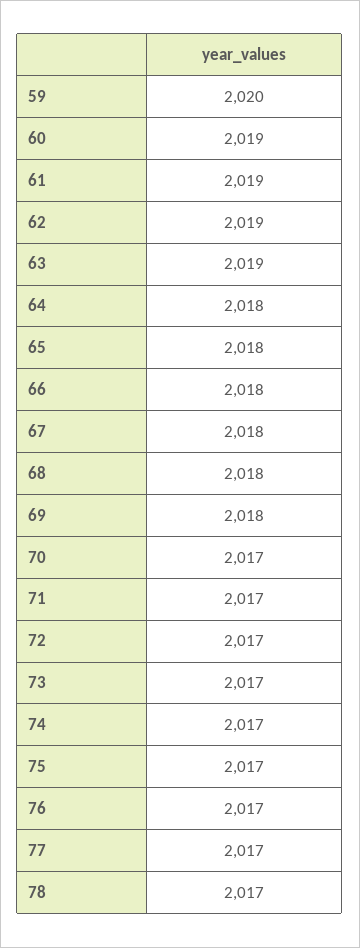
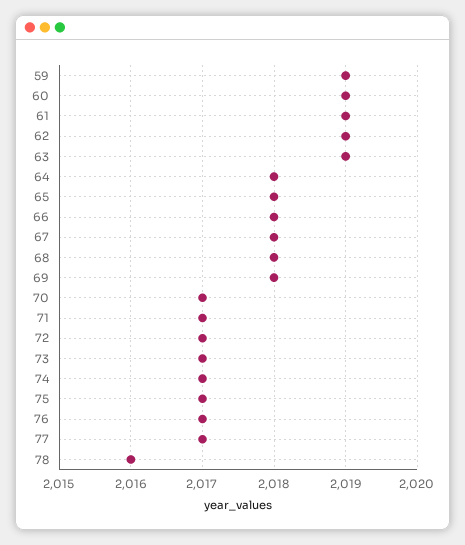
  {
-   "59": 2020,
+   "59": 2019,
    "60": 2019,
    "61": 2019,
    "62": 2019,
    "63": 2019,
    "64": 2018,
    "65": 2018,
    "66": 2018,
    "67": 2018,
    "68": 2018,
    "69": 2018,
    "70": 2017,
    "71": 2017,
    "72": 2017,
    "73": 2017,
    "74": 2017,
    "75": 2017,
    "76": 2017,
    "77": 2017,
-   "78": 2017
+   "78": 2016
  }

